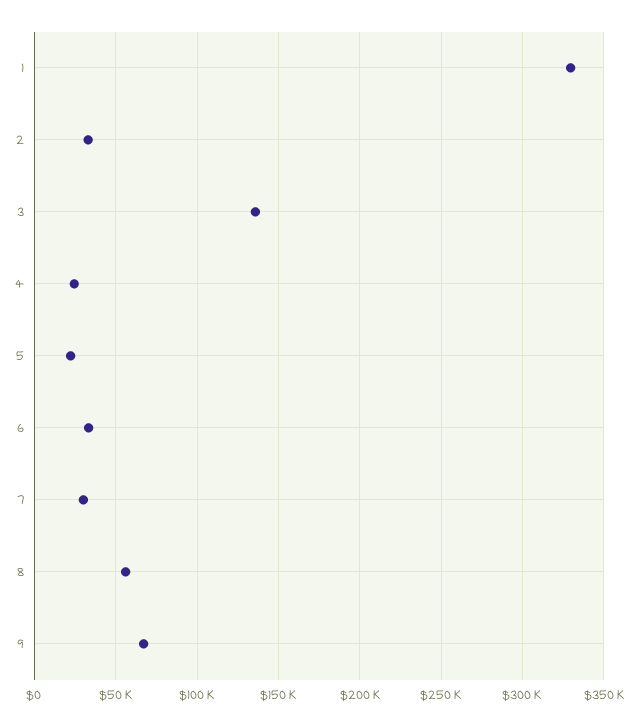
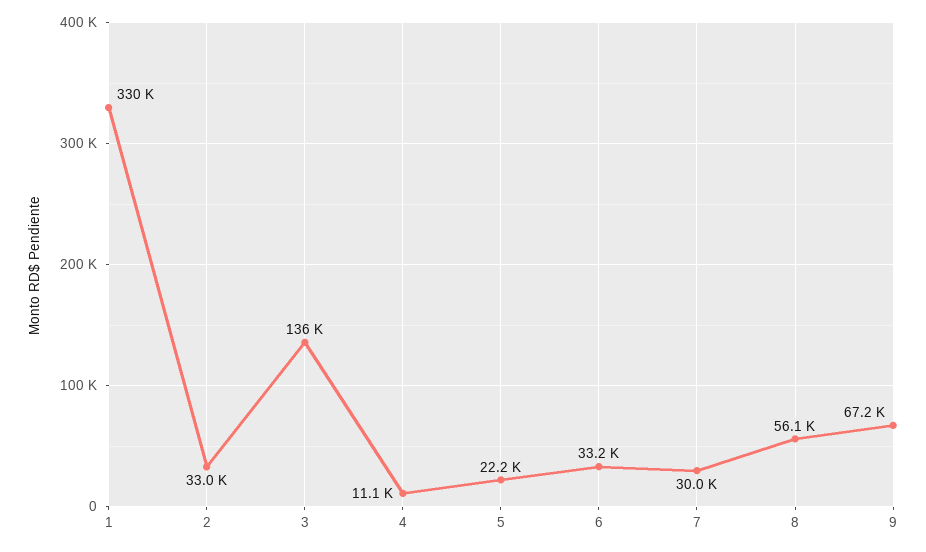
  {
    "1": 330000,
    "2": 33000,
    "3": 136000,
-   "4": 25000,
+   "4": 11100,
    "5": 22200,
    "6": 33200,
    "7": 30000,
    "8": 56100,
    "9": 67200
  }

